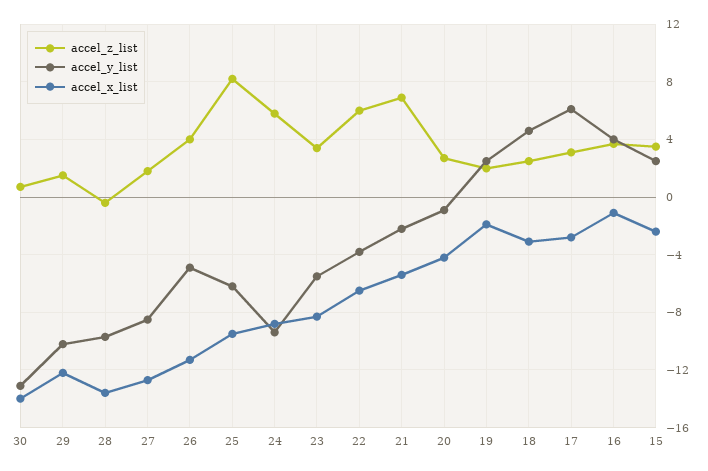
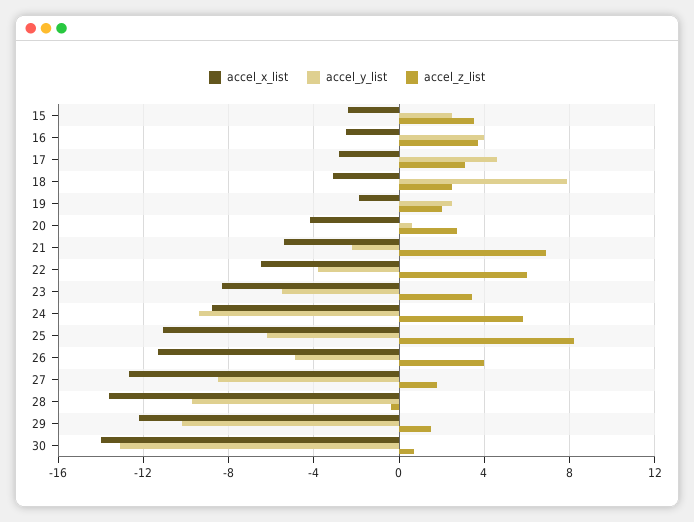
  {
    "accel_z_list": {
      "30": 0.5,
      "29": 1.5,
      "28": -0.5,
      "27": 2,
      "26": 4,
      "25": 8,
      "24": 6,
      "23": 3.5,
      "22": 6,
      "21": 7,
      "20": 2.5,
      "19": 2,
      "18": 2.5,
      "17": 3,
      "16": 3.5,
      "15": 3.5
    },
    "accel_y_list": {
      "30": -13,
      "29": -10,
      "28": -9.5,
      "27": -8.5,
      "26": -5,
      "25": -6,
      "24": -9.5,
      "23": -5.5,
      "22": -4,
      "21": -2,
-     "20": -1,
+     "20": 0.5,
      "19": 2.5,
-     "18": 4.5,
+     "18": 8,
-     "17": 6,
+     "17": 4.5,
      "16": 4,
      "15": 2.5
    },
    "accel_x_list": {
      "30": -14,
      "29": -12,
      "28": -13.5,
      "27": -12.5,
      "26": -11.5,
-     "25": -9.5,
+     "25": -11,
      "24": -9,
      "23": -8.5,
      "22": -6.5,
      "21": -5.5,
      "20": -4,
      "19": -2,
      "18": -3,
      "17": -3,
-     "16": -1,
+     "16": -2.5,
      "15": -2.5
    }
  }

